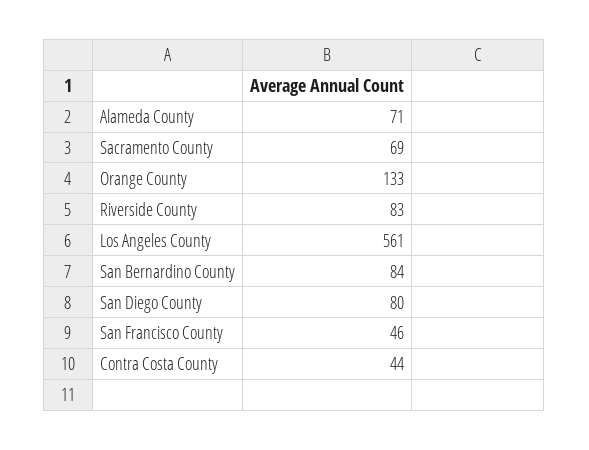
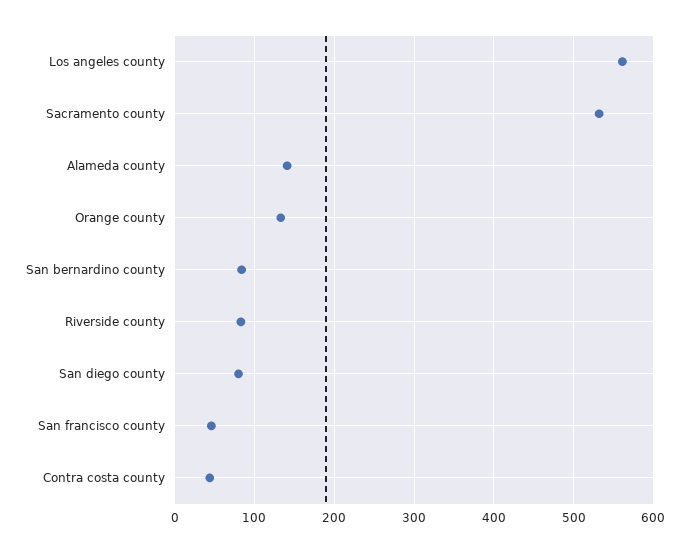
  {
-   "Alameda County": 71,
+   "Alameda County": 140,
-   "Sacramento County": 69,
+   "Sacramento County": 530,
    "Orange County": 133,
    "Riverside County": 83,
    "Los Angeles County": 561,
    "San Bernardino County": 84,
    "San Diego County": 80,
    "San Francisco County": 46,
    "Contra Costa County": 44
  }

